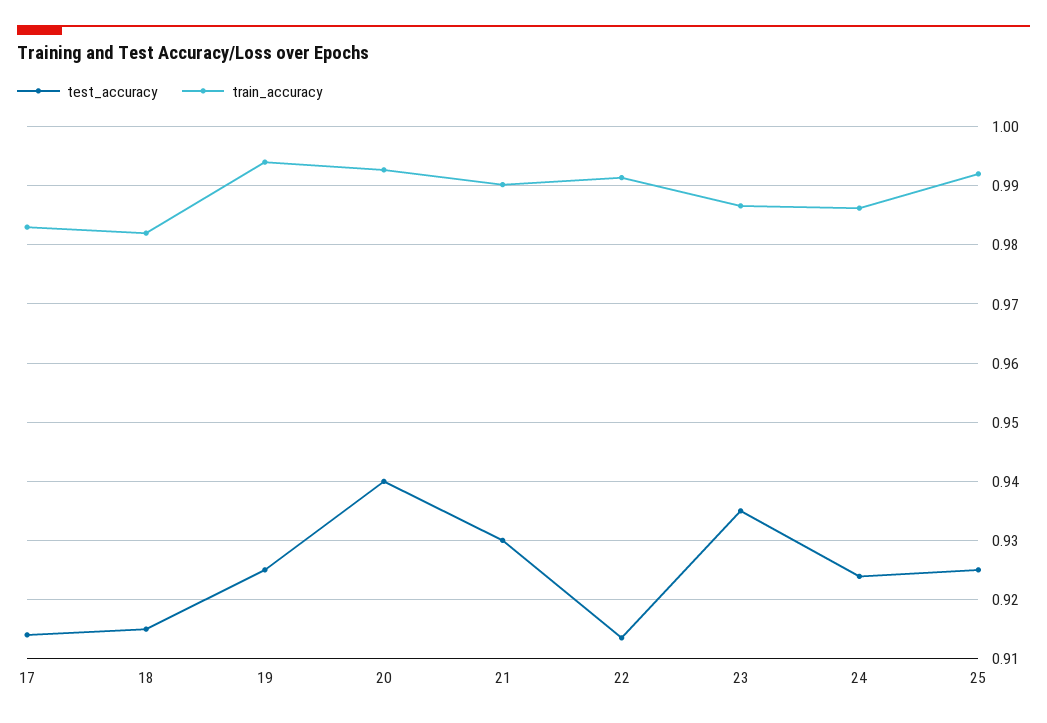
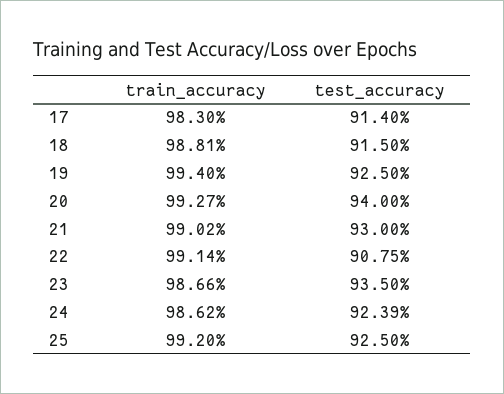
  {
    "test_accuracy": {
      "17": 0.914,
      "18": 0.915,
      "19": 0.925,
      "20": 0.94,
      "21": 0.93,
-     "22": 0.914,
+     "22": 0.9075,
      "23": 0.935,
      "24": 0.9239,
      "25": 0.925
    },
    "train_accuracy": {
      "17": 0.983,
-     "18": 0.982,
+     "18": 0.9881,
      "19": 0.994,
      "20": 0.9927,
      "21": 0.9902,
      "22": 0.9914,
      "23": 0.9866,
      "24": 0.9862,
      "25": 0.992
    }
  }

